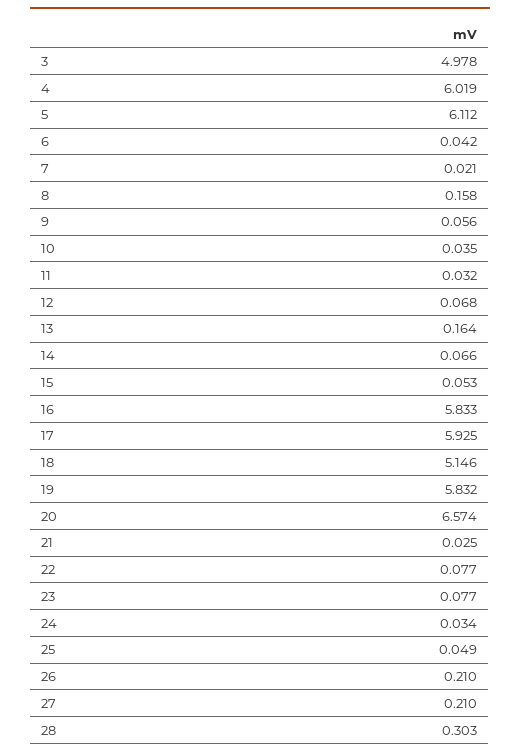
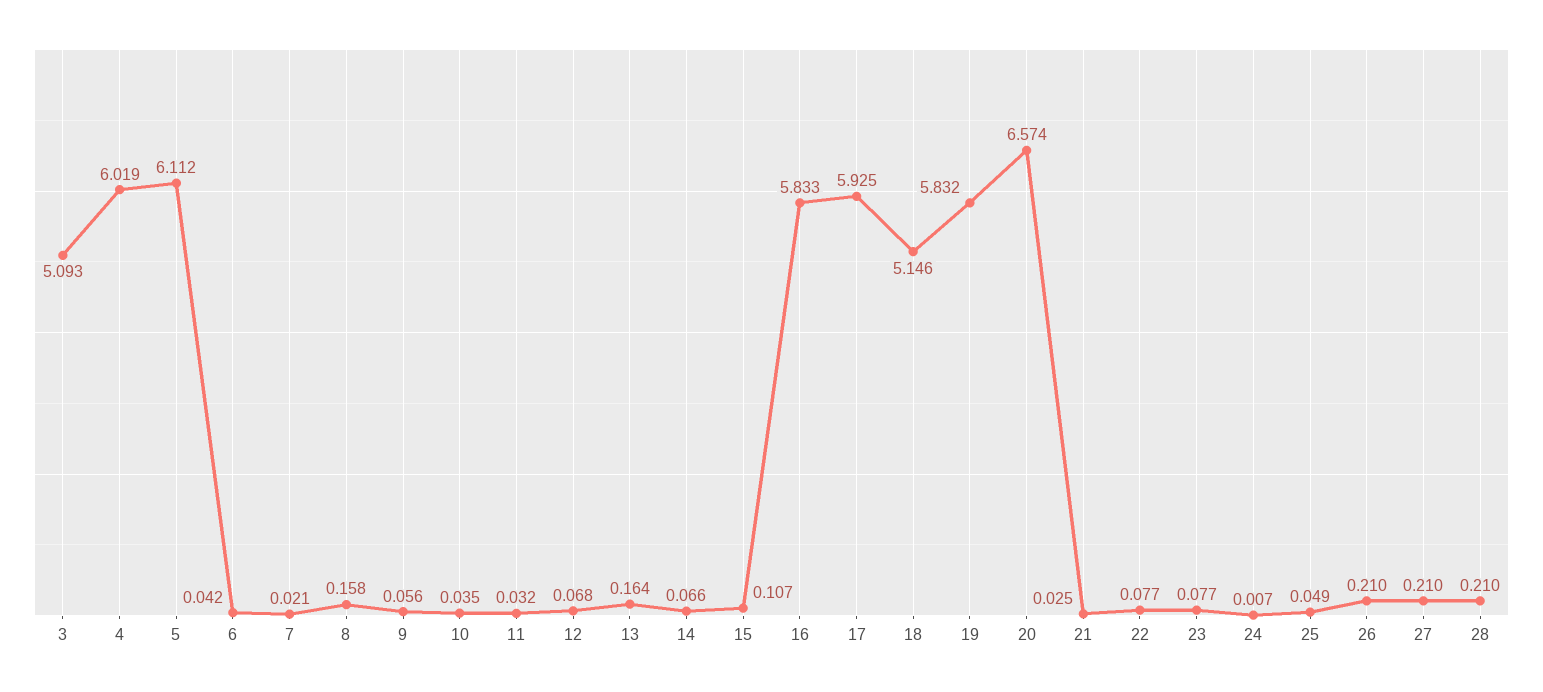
  {
-   "3": 4.978,
+   "3": 5.093,
    "4": 6.019,
    "5": 6.112,
    "6": 0.042,
    "7": 0.021,
    "8": 0.158,
    "9": 0.056,
    "10": 0.035,
    "11": 0.032,
    "12": 0.068,
    "13": 0.164,
    "14": 0.066,
-   "15": 0.053,
+   "15": 0.107,
    "16": 5.833,
    "17": 5.925,
    "18": 5.146,
    "19": 5.832,
    "20": 6.574,
    "21": 0.025,
    "22": 0.077,
    "23": 0.077,
-   "24": 0.034,
+   "24": 0.007,
    "25": 0.049,
    "26": 0.21,
    "27": 0.21,
-   "28": 0.303
+   "28": 0.21
  }

